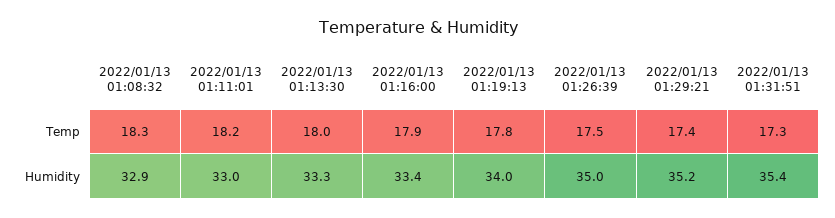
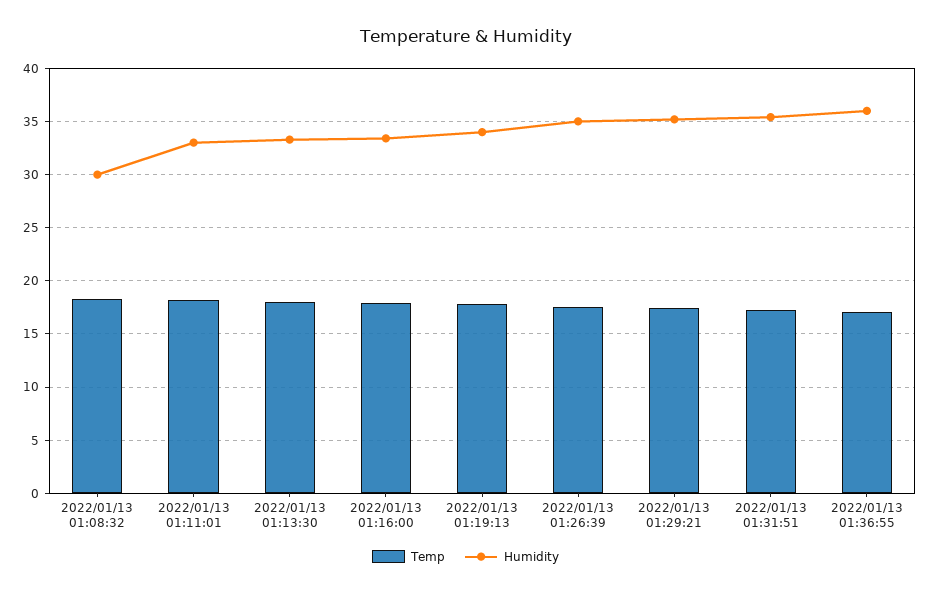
  {
    "Temp": {
      "2022/01/13 01:08:32": 18.3,
      "2022/01/13 01:11:01": 18.2,
      "2022/01/13 01:13:30": 18,
      "2022/01/13 01:16:00": 17.9,
      "2022/01/13 01:19:13": 17.8,
      "2022/01/13 01:26:39": 17.5,
      "2022/01/13 01:29:21": 17.4,
-     "2022/01/13 01:31:51": 17.3
+     "2022/01/13 01:31:51": 17.3,
+     "2022/01/13 01:36:55": 17
    },
    "Humidity": {
-     "2022/01/13 01:08:32": 32.9,
+     "2022/01/13 01:08:32": 30,
      "2022/01/13 01:11:01": 33,
      "2022/01/13 01:13:30": 33.3,
      "2022/01/13 01:16:00": 33.4,
      "2022/01/13 01:19:13": 34,
      "2022/01/13 01:26:39": 35,
      "2022/01/13 01:29:21": 35.2,
-     "2022/01/13 01:31:51": 35.4
+     "2022/01/13 01:31:51": 35.4,
+     "2022/01/13 01:36:55": 36
    }
  }

